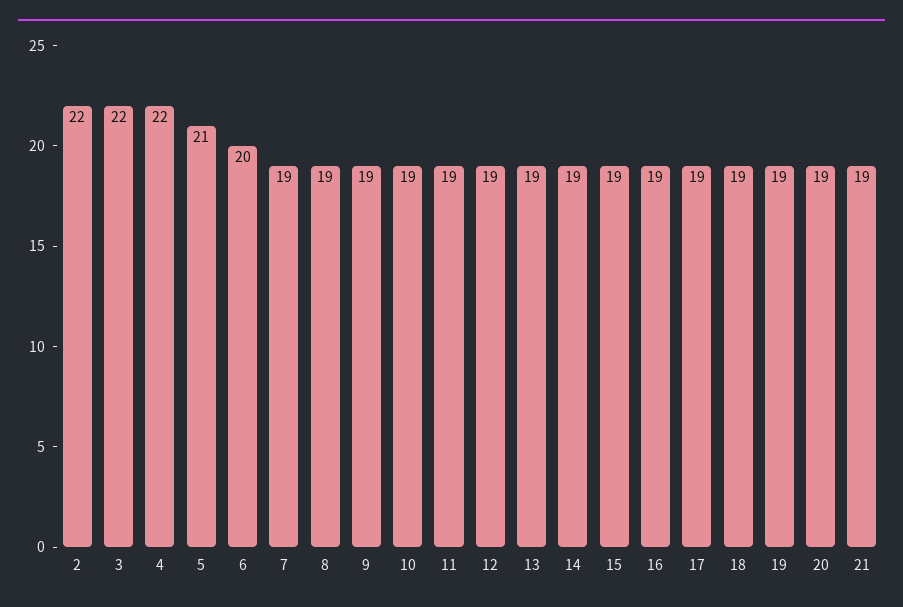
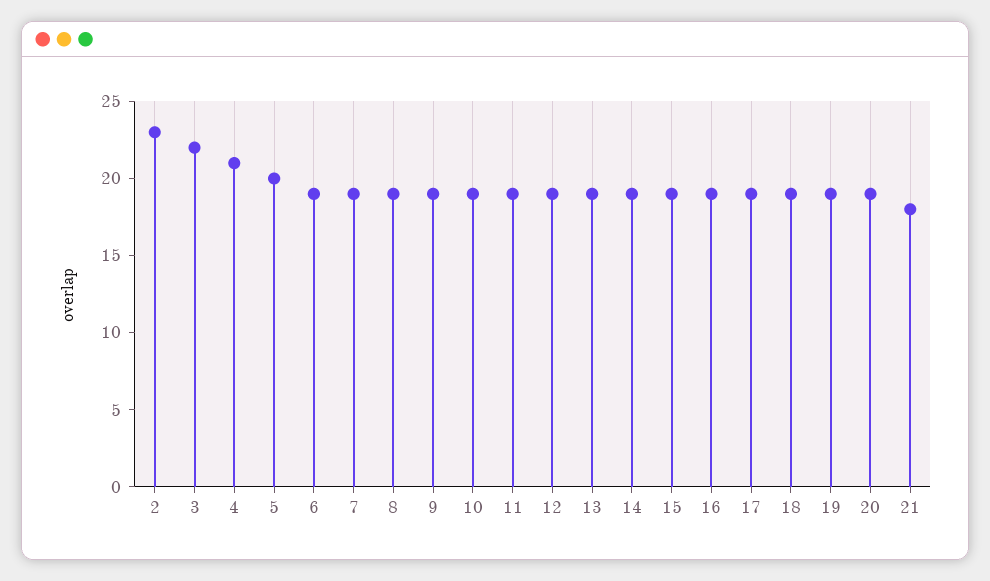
  {
-   "2": 22,
+   "2": 23,
    "3": 22,
-   "4": 22,
+   "4": 21,
-   "5": 21,
+   "5": 20,
-   "6": 20,
+   "6": 19,
    "7": 19,
    "8": 19,
    "9": 19,
    "10": 19,
    "11": 19,
    "12": 19,
    "13": 19,
    "14": 19,
    "15": 19,
    "16": 19,
    "17": 19,
    "18": 19,
    "19": 19,
    "20": 19,
-   "21": 19
+   "21": 18
  }

